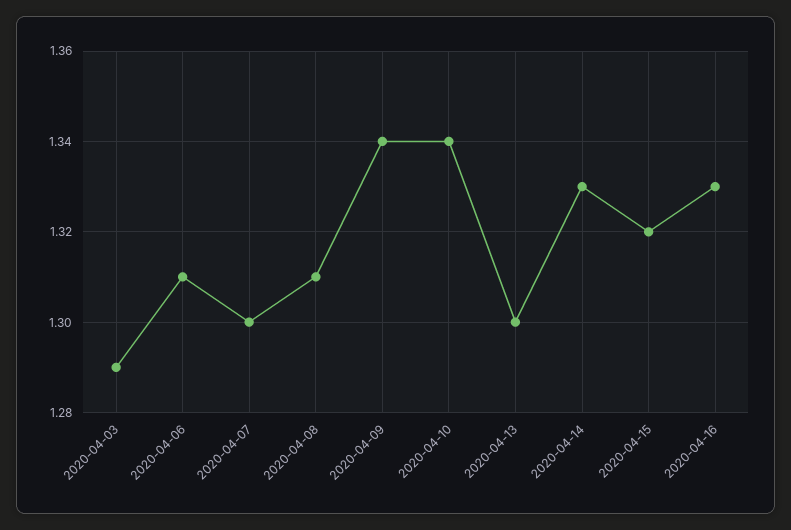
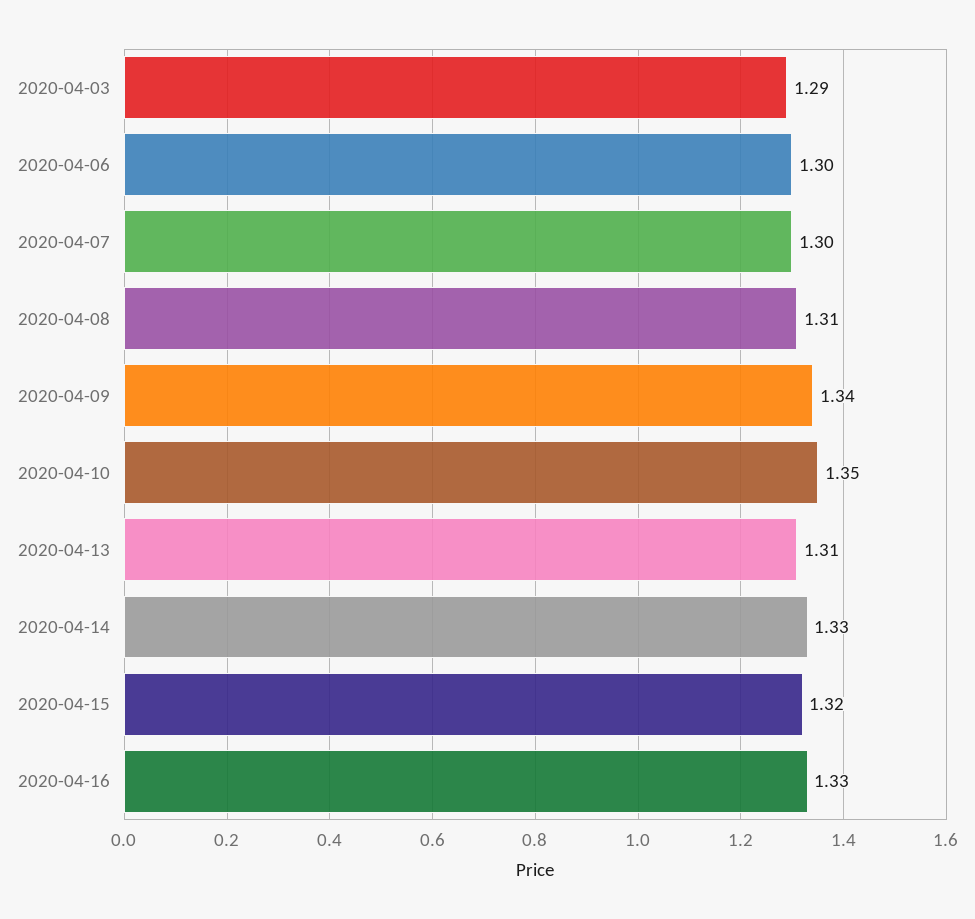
  {
    "2020-04-03": 1.29,
-   "2020-04-06": 1.31,
+   "2020-04-06": 1.3,
    "2020-04-07": 1.3,
    "2020-04-08": 1.31,
    "2020-04-09": 1.34,
-   "2020-04-10": 1.34,
+   "2020-04-10": 1.35,
-   "2020-04-13": 1.3,
+   "2020-04-13": 1.31,
    "2020-04-14": 1.33,
    "2020-04-15": 1.32,
    "2020-04-16": 1.33
  }

